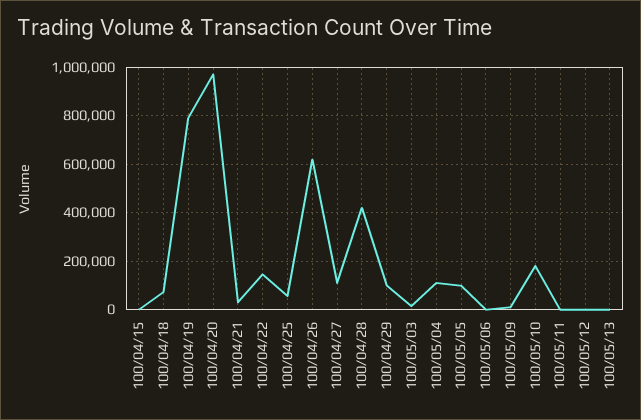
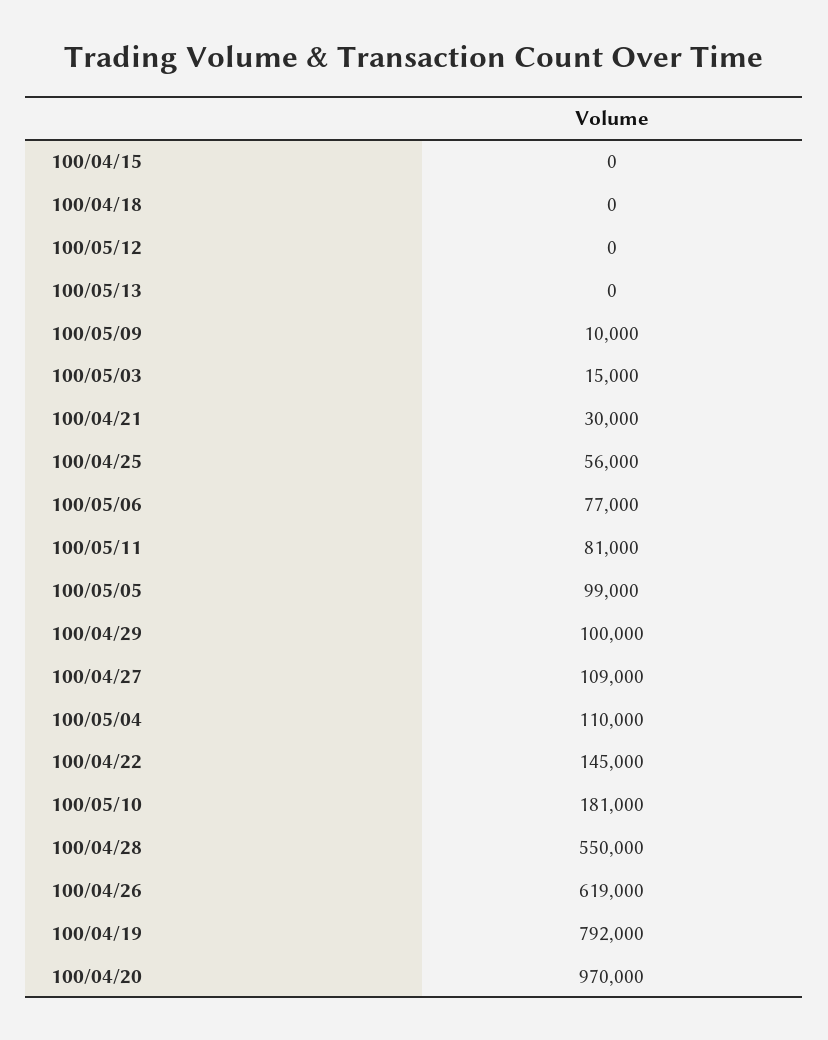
  {
    "100/04/15": 0,
-   "100/04/18": 75000,
+   "100/04/18": 0,
    "100/04/19": 792000,
    "100/04/20": 970000,
    "100/04/21": 30000,
    "100/04/22": 145000,
    "100/04/25": 56000,
    "100/04/26": 619000,
    "100/04/27": 109000,
-   "100/04/28": 425000,
+   "100/04/28": 550000,
    "100/04/29": 100000,
    "100/05/03": 15000,
    "100/05/04": 110000,
    "100/05/05": 99000,
-   "100/05/06": 0,
+   "100/05/06": 77000,
    "100/05/09": 10000,
    "100/05/10": 181000,
-   "100/05/11": 0,
+   "100/05/11": 81000,
    "100/05/12": 0,
    "100/05/13": 0
  }

